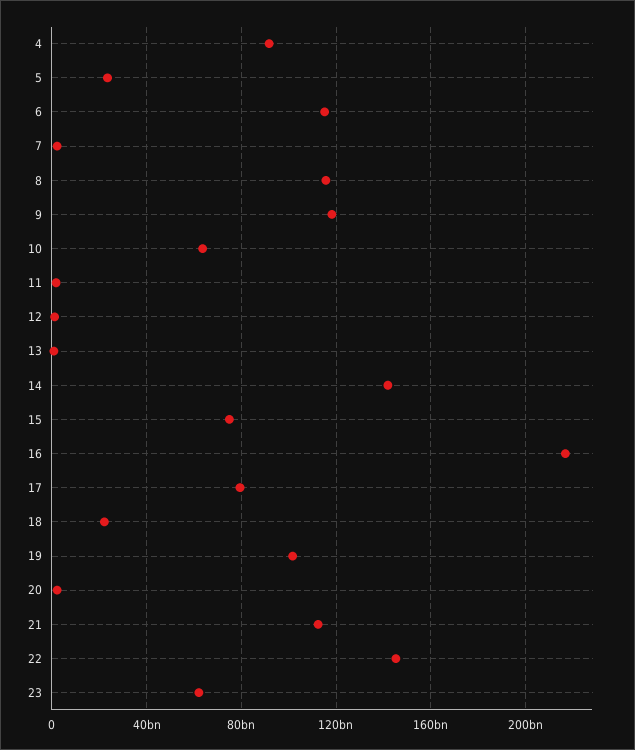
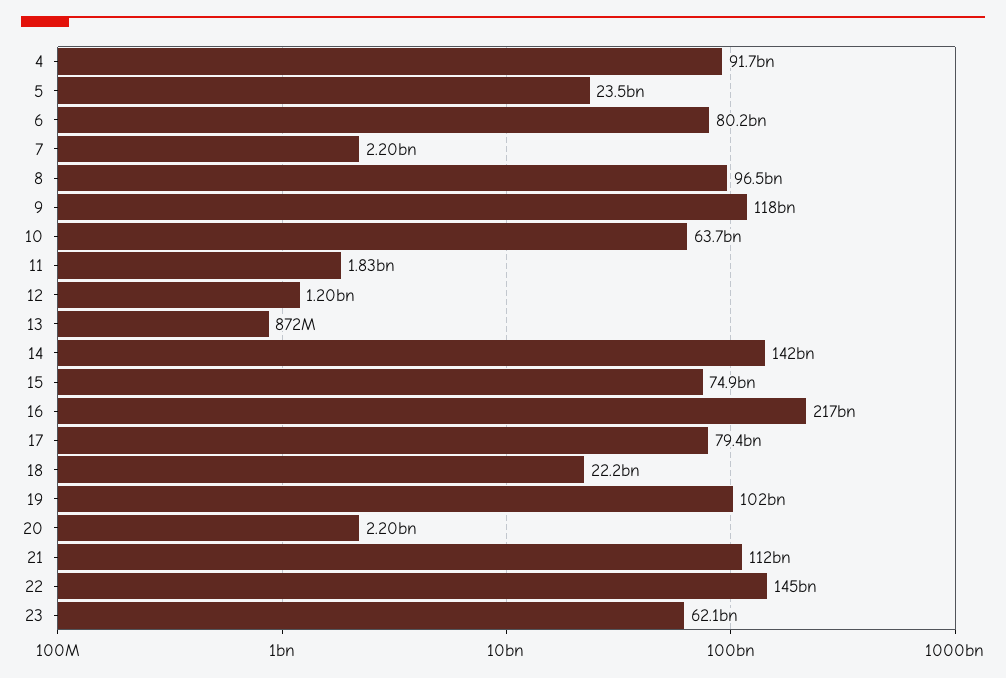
  {
    "4": 91700000000,
    "5": 23500000000,
-   "6": 115000000000,
+   "6": 80200000000,
    "7": 2200000000,
-   "8": 115000000000,
+   "8": 96500000000,
    "9": 118000000000,
    "10": 63700000000,
    "11": 1830000000,
    "12": 1200000000,
    "13": 872000000,
    "14": 142000000000,
    "15": 74900000000,
    "16": 217000000000,
    "17": 79400000000,
    "18": 22200000000,
    "19": 102000000000,
    "20": 2200000000,
    "21": 112000000000,
    "22": 145000000000,
    "23": 62100000000
  }

